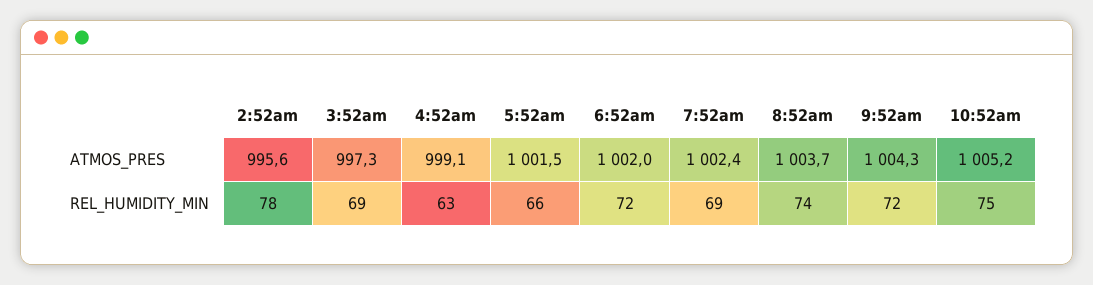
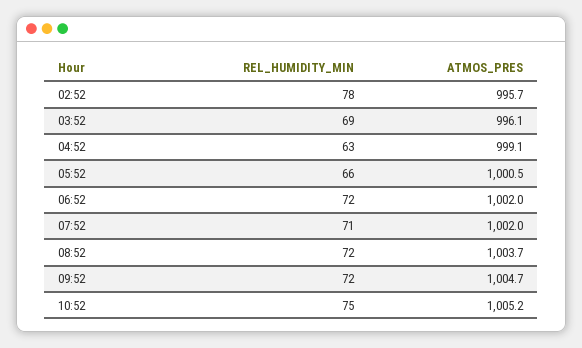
  {
    "2:52am": {
-     "ATMOS_PRES": 995.6,
+     "ATMOS_PRES": 995.7,
      "REL_HUMIDITY_MIN": 78
    },
    "3:52am": {
-     "ATMOS_PRES": 997.3,
+     "ATMOS_PRES": 996.1,
      "REL_HUMIDITY_MIN": 69
    },
    "4:52am": {
      "ATMOS_PRES": 999.1,
      "REL_HUMIDITY_MIN": 63
    },
    "5:52am": {
-     "ATMOS_PRES": 1001.5,
+     "ATMOS_PRES": 1000.5,
      "REL_HUMIDITY_MIN": 66
    },
    "6:52am": {
      "ATMOS_PRES": 1002,
      "REL_HUMIDITY_MIN": 72
    },
    "7:52am": {
-     "ATMOS_PRES": 1002.4,
+     "ATMOS_PRES": 1002,
-     "REL_HUMIDITY_MIN": 69
+     "REL_HUMIDITY_MIN": 71
    },
    "8:52am": {
      "ATMOS_PRES": 1003.7,
-     "REL_HUMIDITY_MIN": 74
+     "REL_HUMIDITY_MIN": 72
    },
    "9:52am": {
-     "ATMOS_PRES": 1004.3,
+     "ATMOS_PRES": 1004.7,
      "REL_HUMIDITY_MIN": 72
    },
    "10:52am": {
      "ATMOS_PRES": 1005.2,
      "REL_HUMIDITY_MIN": 75
    }
  }

